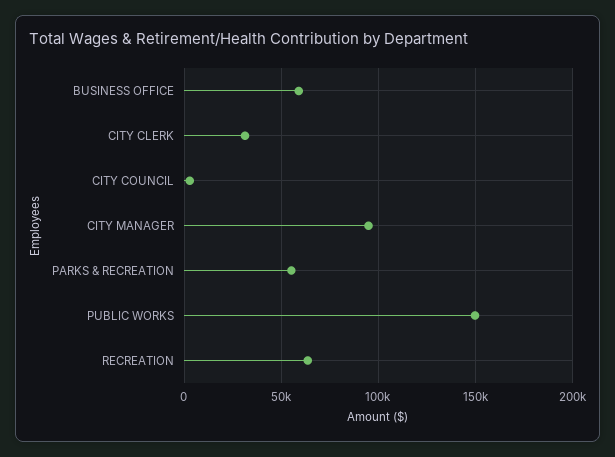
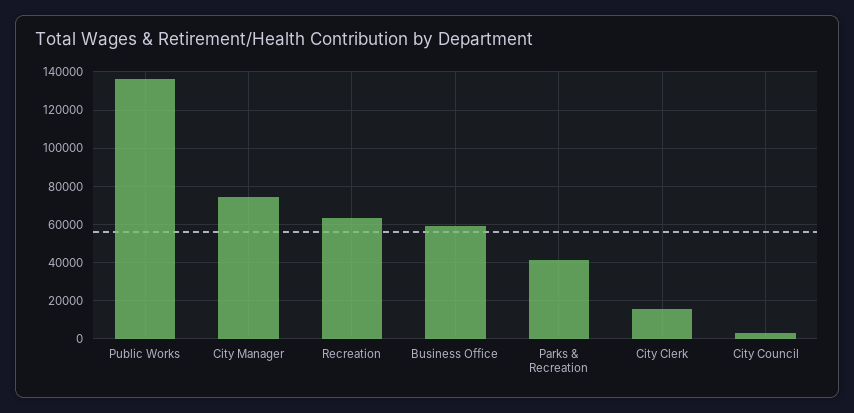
  {
    "BUSINESS OFFICE": 60000,
-   "CITY CLERK": 30000,
+   "CITY CLERK": 15000,
    "CITY COUNCIL": 5000,
-   "CITY MANAGER": 95000,
+   "CITY MANAGER": 75000,
-   "PARKS & RECREATION": 55000,
+   "PARKS & RECREATION": 40000,
-   "PUBLIC WORKS": 150000,
+   "PUBLIC WORKS": 135000,
    "RECREATION": 65000
  }

